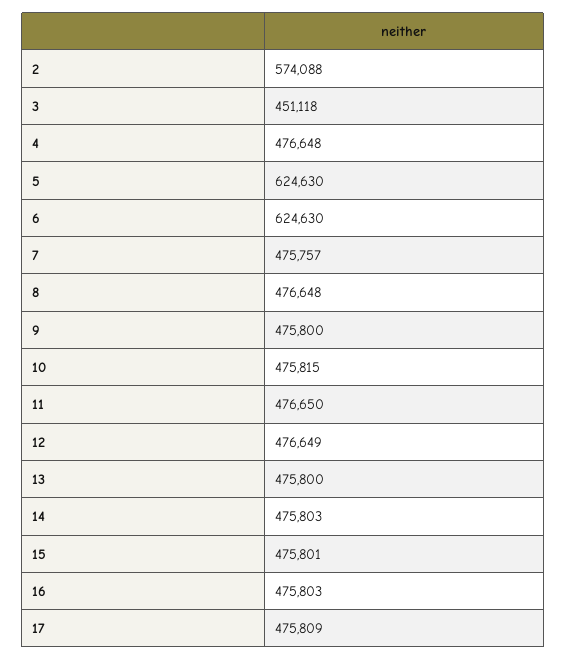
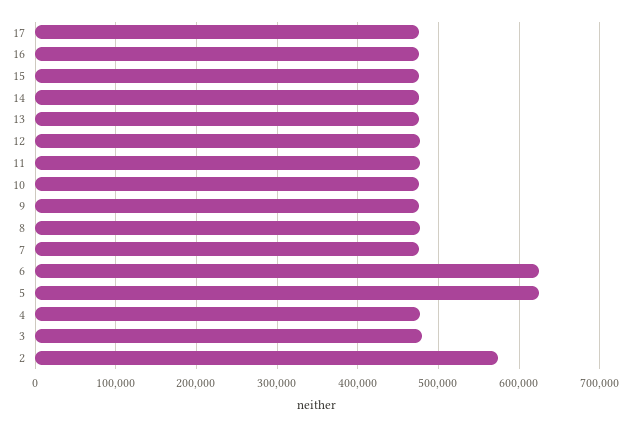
  {
    "2": 574088,
-   "3": 451118,
+   "3": 480000,
    "4": 476648,
    "5": 624630,
    "6": 624630,
    "7": 475757,
    "8": 476648,
    "9": 475800,
    "10": 475815,
    "11": 476650,
    "12": 476649,
    "13": 475800,
    "14": 475803,
    "15": 475801,
    "16": 475803,
    "17": 475809
  }

